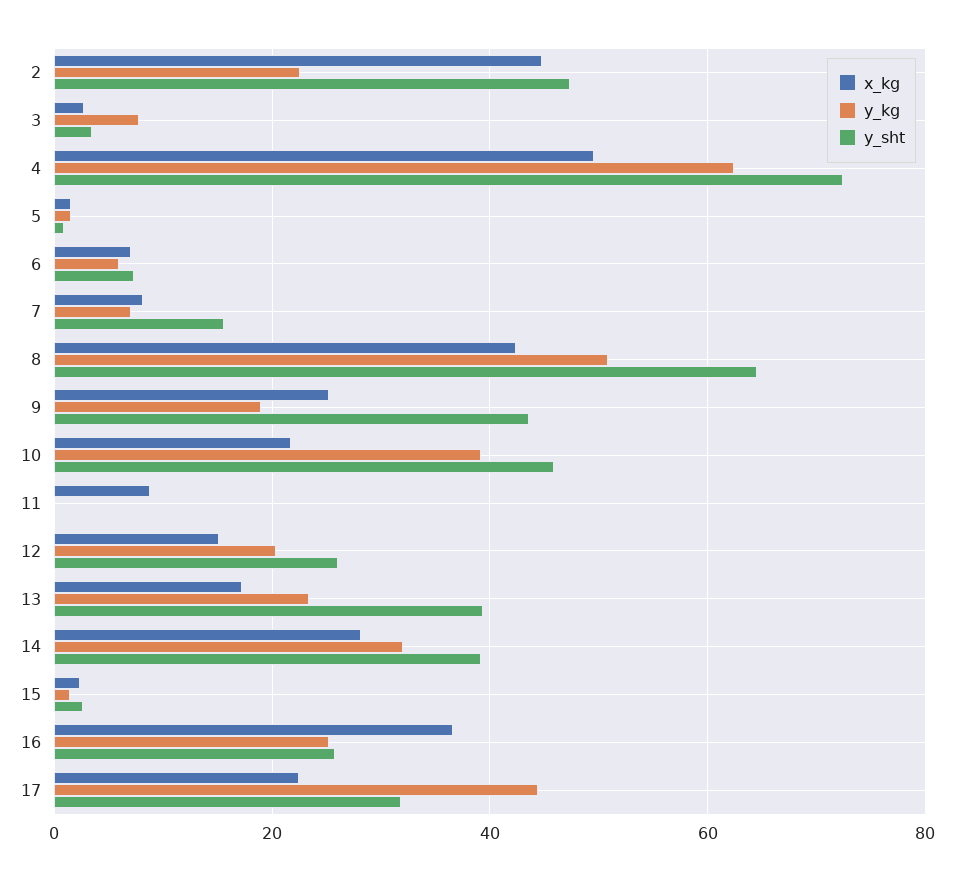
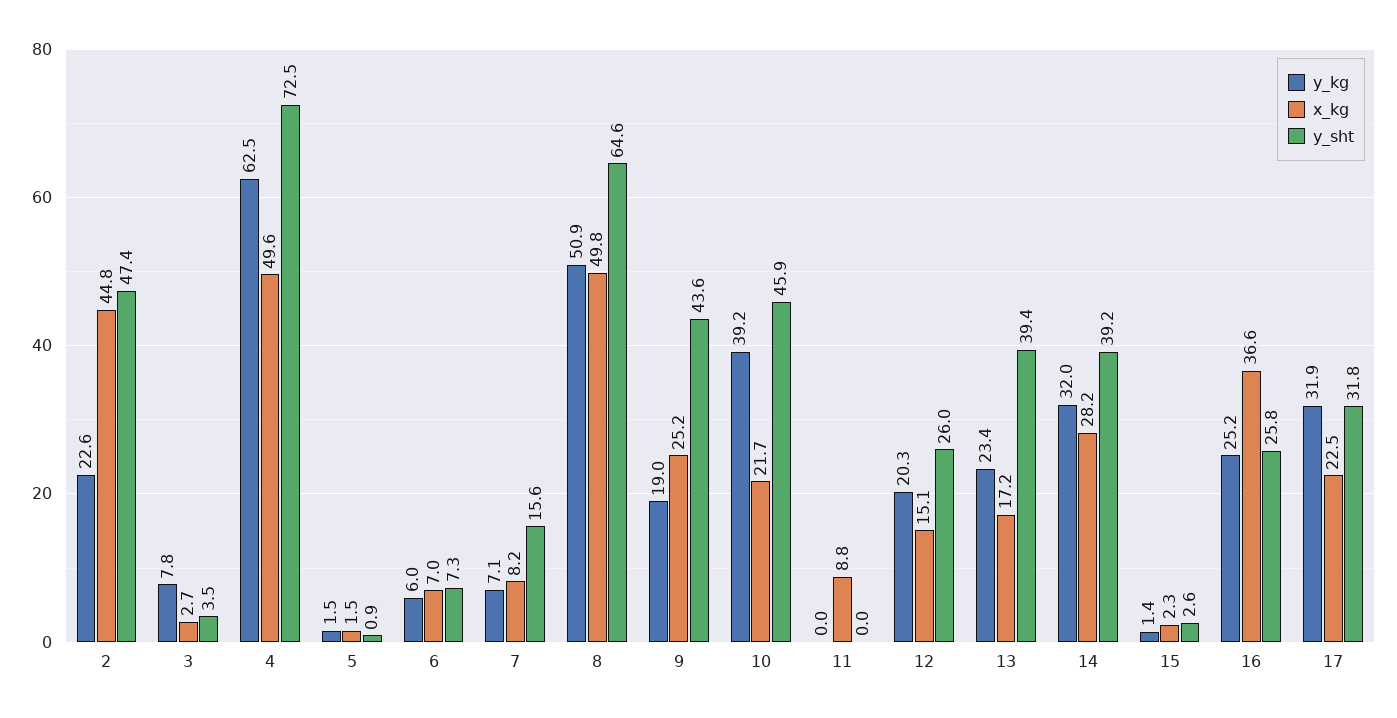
  {
    "x_kg": {
      "2": 44.8,
      "3": 2.7,
      "4": 49.6,
      "5": 1.5,
      "6": 7,
      "7": 8.2,
-     "8": 42,
+     "8": 49.8,
      "9": 25.2,
      "10": 21.7,
      "11": 8.8,
      "12": 15.1,
      "13": 17.2,
      "14": 28.2,
      "15": 2.3,
      "16": 36.6,
      "17": 22.5
    },
    "y_kg": {
      "2": 22.6,
      "3": 7.8,
      "4": 62.5,
      "5": 1.5,
      "6": 6,
      "7": 7.1,
      "8": 50.9,
      "9": 19,
      "10": 39.2,
      "11": 0,
      "12": 20.3,
      "13": 23.4,
      "14": 32,
      "15": 1.4,
      "16": 25.2,
-     "17": 44
+     "17": 31.9
    },
    "y_sht": {
      "2": 47.4,
      "3": 3.5,
      "4": 72.5,
      "5": 0.9,
      "6": 7.3,
      "7": 15.6,
      "8": 64.6,
      "9": 43.6,
      "10": 45.9,
      "11": 0,
      "12": 26,
      "13": 39.4,
      "14": 39.2,
      "15": 2.6,
      "16": 25.8,
      "17": 31.8
    }
  }

